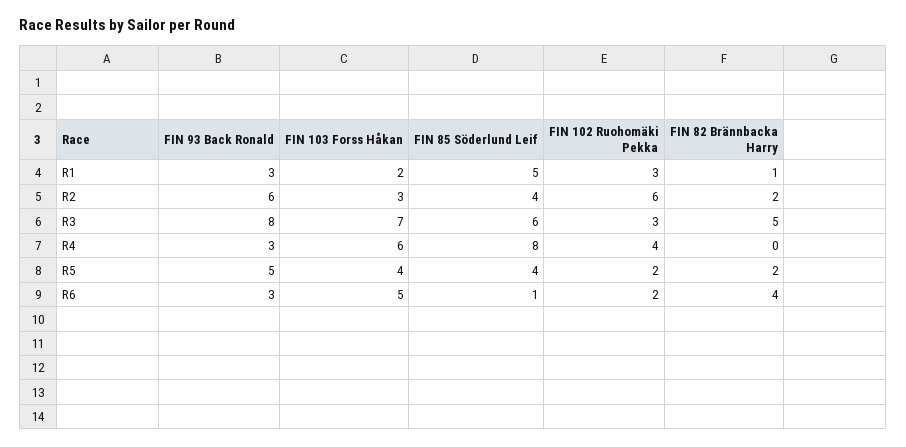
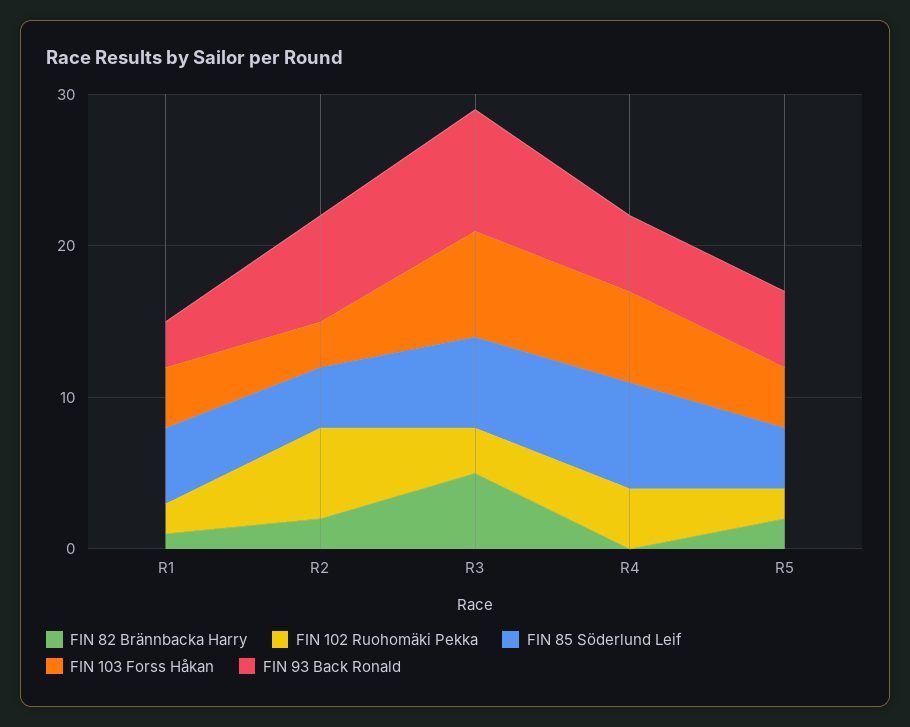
  {
    "FIN 93 Back Ronald": {
      "R1": 3,
-     "R2": 6,
+     "R2": 7,
      "R3": 8,
-     "R4": 3,
+     "R4": 5,
-     "R5": 5,
+     "R5": 5
-     "R6": 3
    },
    "FIN 103 Forss Håkan": {
-     "R1": 2,
+     "R1": 4,
      "R2": 3,
      "R3": 7,
      "R4": 6,
-     "R5": 4,
+     "R5": 4
-     "R6": 5
    },
    "FIN 85 Söderlund Leif": {
      "R1": 5,
      "R2": 4,
      "R3": 6,
-     "R4": 8,
+     "R4": 7,
-     "R5": 4,
+     "R5": 4
-     "R6": 1
    },
    "FIN 102 Ruohomäki Pekka": {
-     "R1": 3,
+     "R1": 2,
      "R2": 6,
      "R3": 3,
      "R4": 4,
-     "R5": 2,
+     "R5": 2
-     "R6": 2
    },
    "FIN 82 Brännbacka Harry": {
      "R1": 1,
      "R2": 2,
      "R3": 5,
      "R4": 0,
-     "R5": 2,
+     "R5": 2
-     "R6": 4
    }
  }

